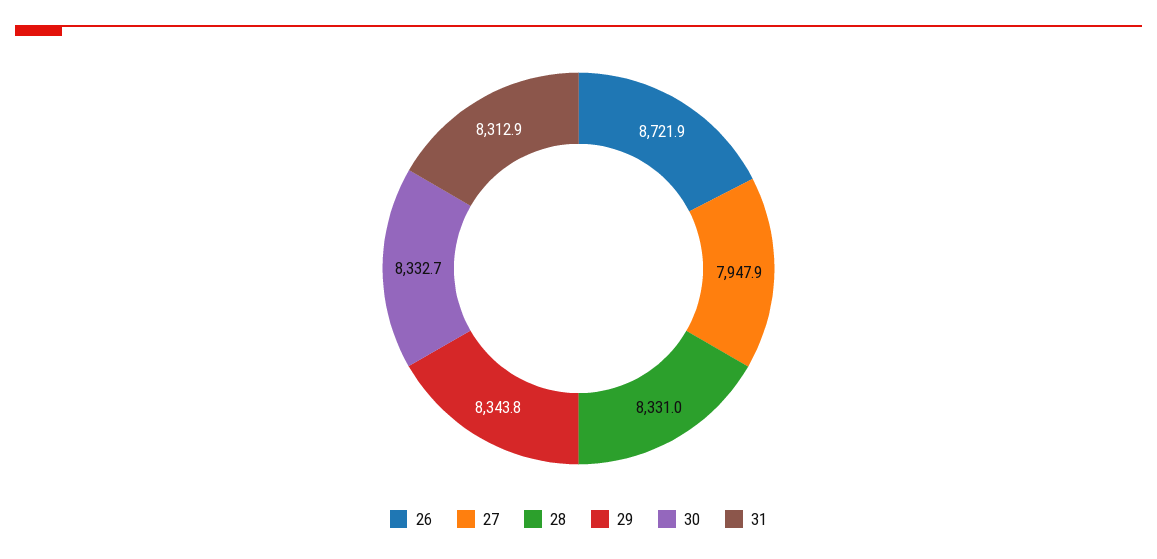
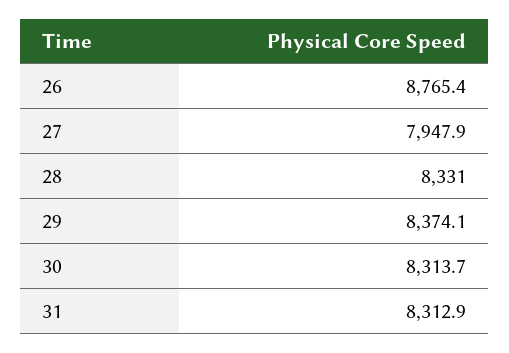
  {
-   "26": 8721.9,
+   "26": 8765.4,
    "27": 7947.9,
    "28": 8331,
-   "29": 8343.8,
+   "29": 8374.1,
-   "30": 8332.7,
+   "30": 8313.7,
    "31": 8312.9
  }

